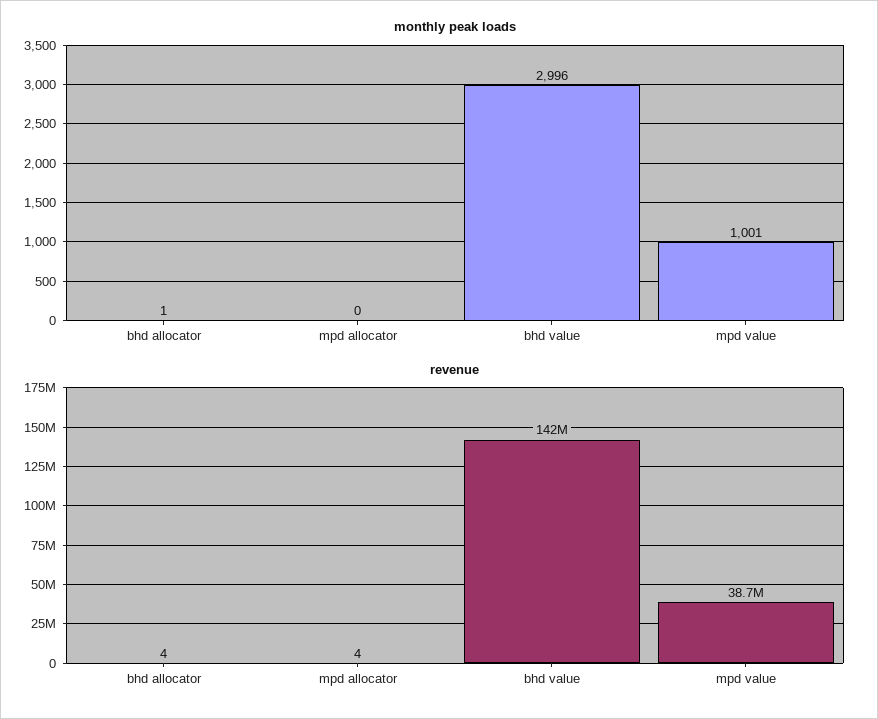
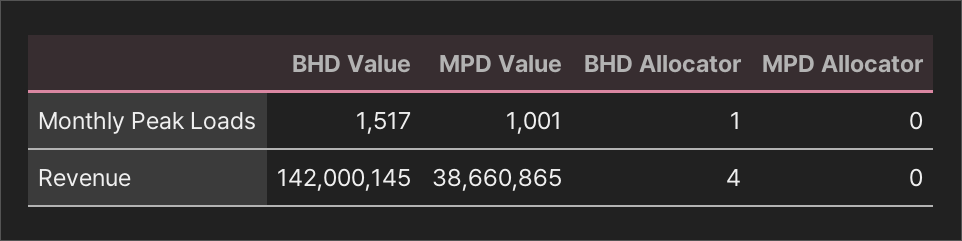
  {
    "monthly peak loads": {
      "bhd allocator": 1,
      "mpd allocator": 0,
-     "bhd value": 2996,
+     "bhd value": 1517,
      "mpd value": 1001
    },
    "revenue": {
      "bhd allocator": 4,
-     "mpd allocator": 4,
+     "mpd allocator": 0,
      "bhd value": 142000145,
      "mpd value": 38660865
    }
  }

